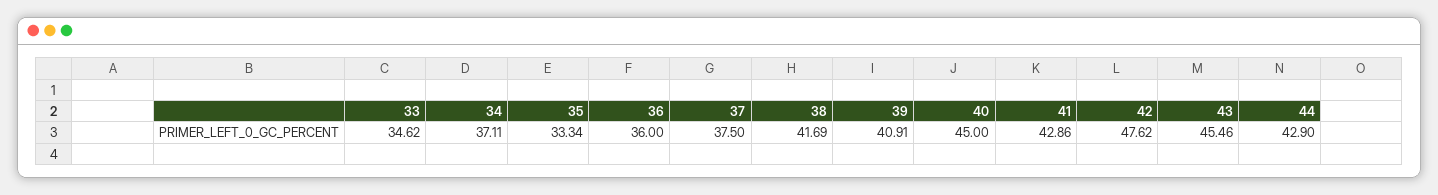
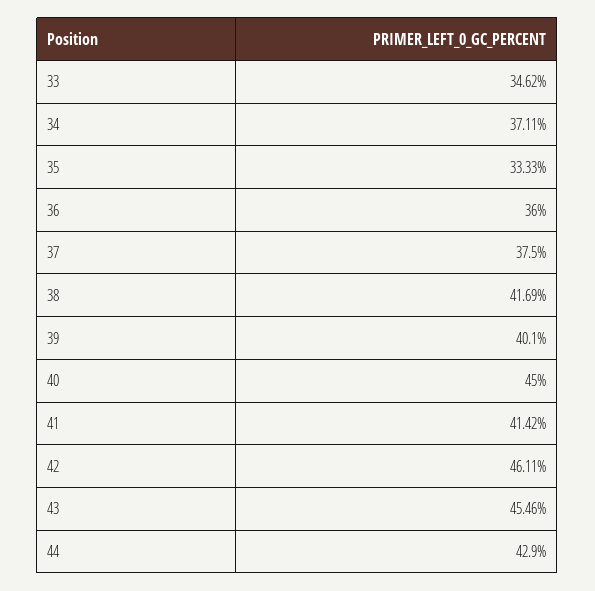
  {
    "33": 34.62,
    "34": 37.11,
-   "35": 33.34,
+   "35": 33.33,
    "36": 36,
    "37": 37.5,
    "38": 41.69,
-   "39": 40.91,
+   "39": 40.1,
    "40": 45,
-   "41": 42.86,
+   "41": 41.42,
-   "42": 47.62,
+   "42": 46.11,
    "43": 45.46,
    "44": 42.9
  }

